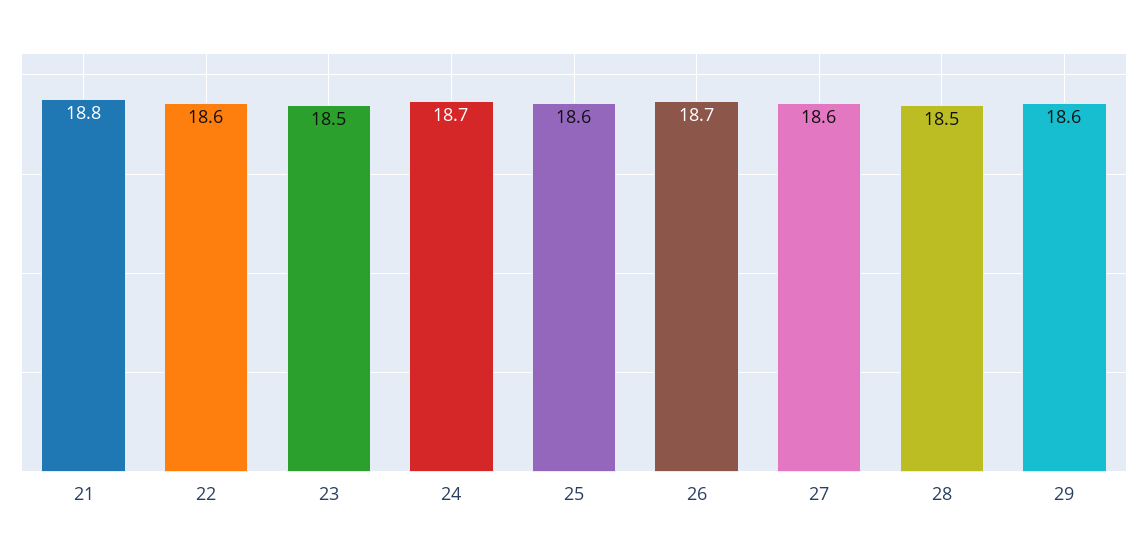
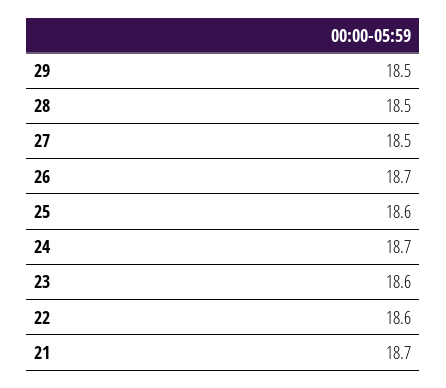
  {
-   "21": 18.8,
+   "21": 18.7,
    "22": 18.6,
-   "23": 18.5,
+   "23": 18.6,
    "24": 18.7,
    "25": 18.6,
    "26": 18.7,
-   "27": 18.6,
+   "27": 18.5,
    "28": 18.5,
-   "29": 18.6
+   "29": 18.5
  }

